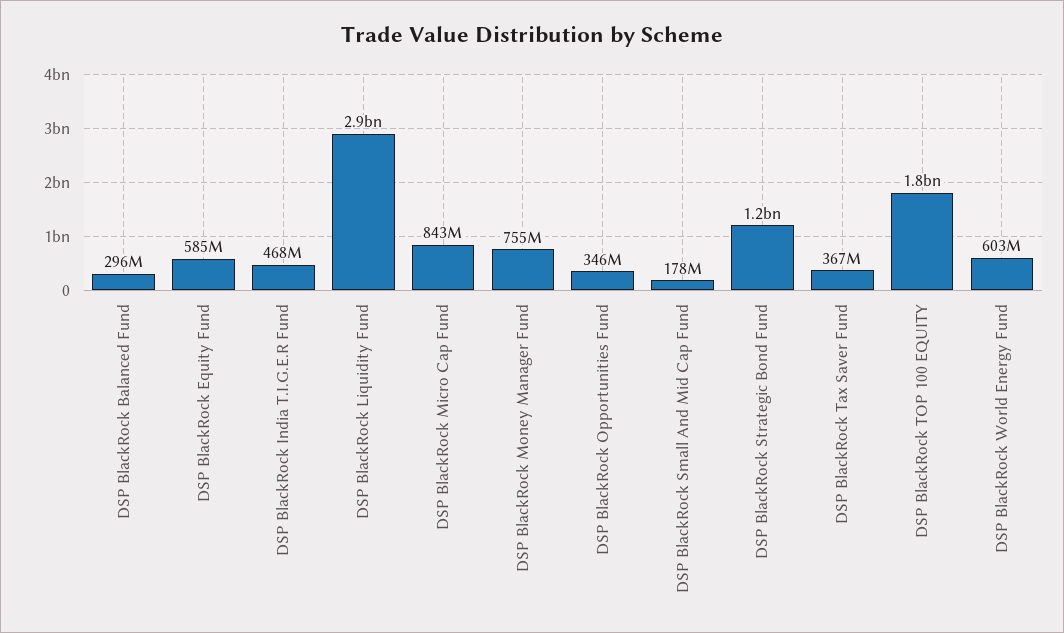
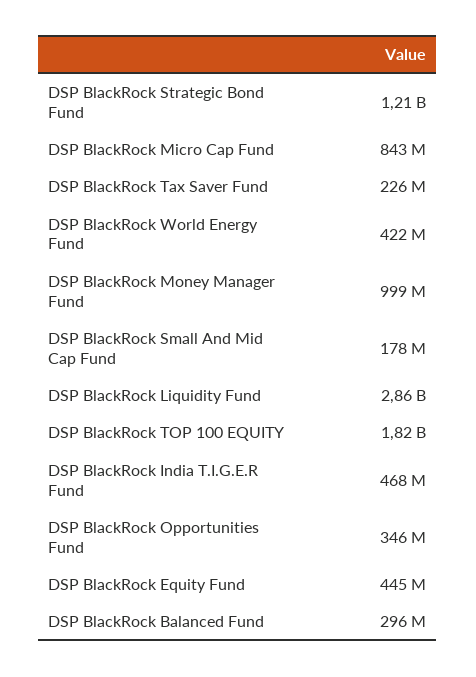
  {
    "DSP BlackRock Balanced Fund": 296000000,
-   "DSP BlackRock Equity Fund": 585000000,
+   "DSP BlackRock Equity Fund": 445000000,
    "DSP BlackRock India T.I.G.E.R Fund": 468000000,
    "DSP BlackRock Liquidity Fund": 2860000000,
    "DSP BlackRock Micro Cap Fund": 843000000,
-   "DSP BlackRock Money Manager Fund": 755000000,
+   "DSP BlackRock Money Manager Fund": 999000000,
    "DSP BlackRock Opportunities Fund": 346000000,
    "DSP BlackRock Small And Mid Cap Fund": 178000000,
    "DSP BlackRock Strategic Bond Fund": 1210000000,
-   "DSP BlackRock Tax Saver Fund": 367000000,
+   "DSP BlackRock Tax Saver Fund": 226000000,
    "DSP BlackRock TOP 100 EQUITY": 1820000000,
-   "DSP BlackRock World Energy Fund": 603000000
+   "DSP BlackRock World Energy Fund": 422000000
  }

